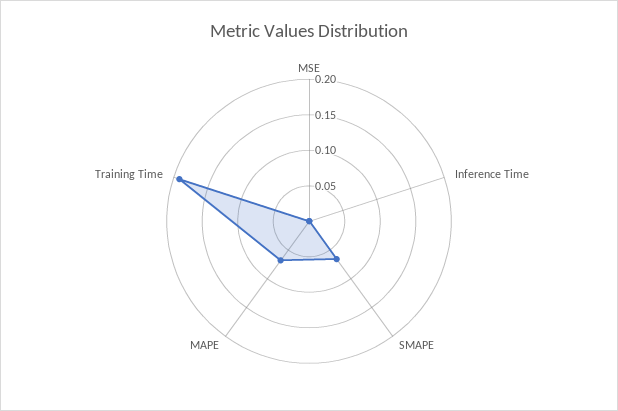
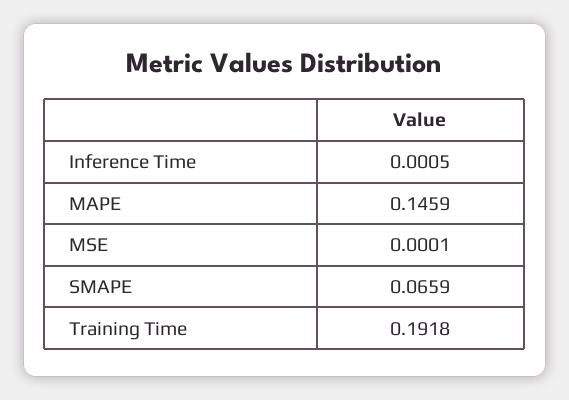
  {
    "MSE": 0.0001,
    "Inference Time": 0.0005,
    "SMAPE": 0.0659,
-   "MAPE": 0.075,
+   "MAPE": 0.1459,
    "Training Time": 0.1918
  }

